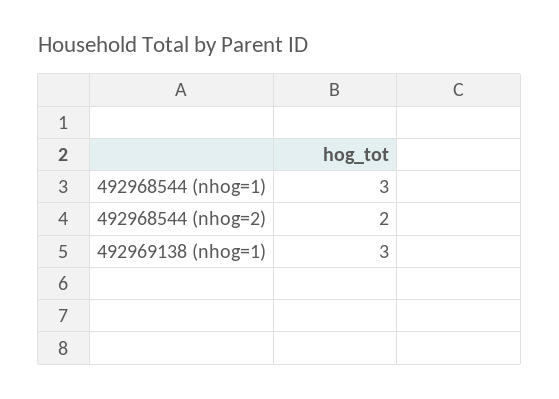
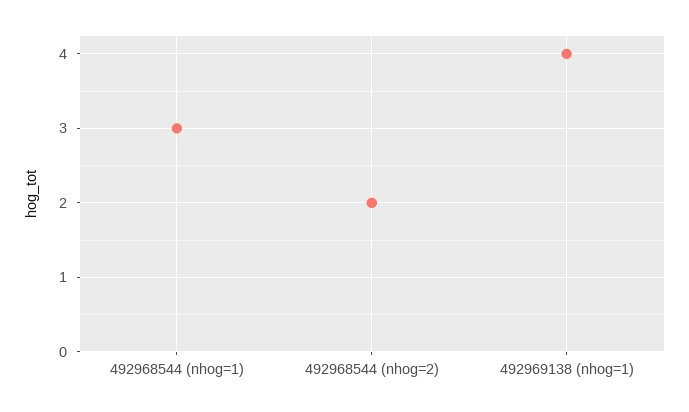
  {
    "492968544 (nhog=1)": 3,
    "492968544 (nhog=2)": 2,
-   "492969138 (nhog=1)": 3
+   "492969138 (nhog=1)": 4
  }

